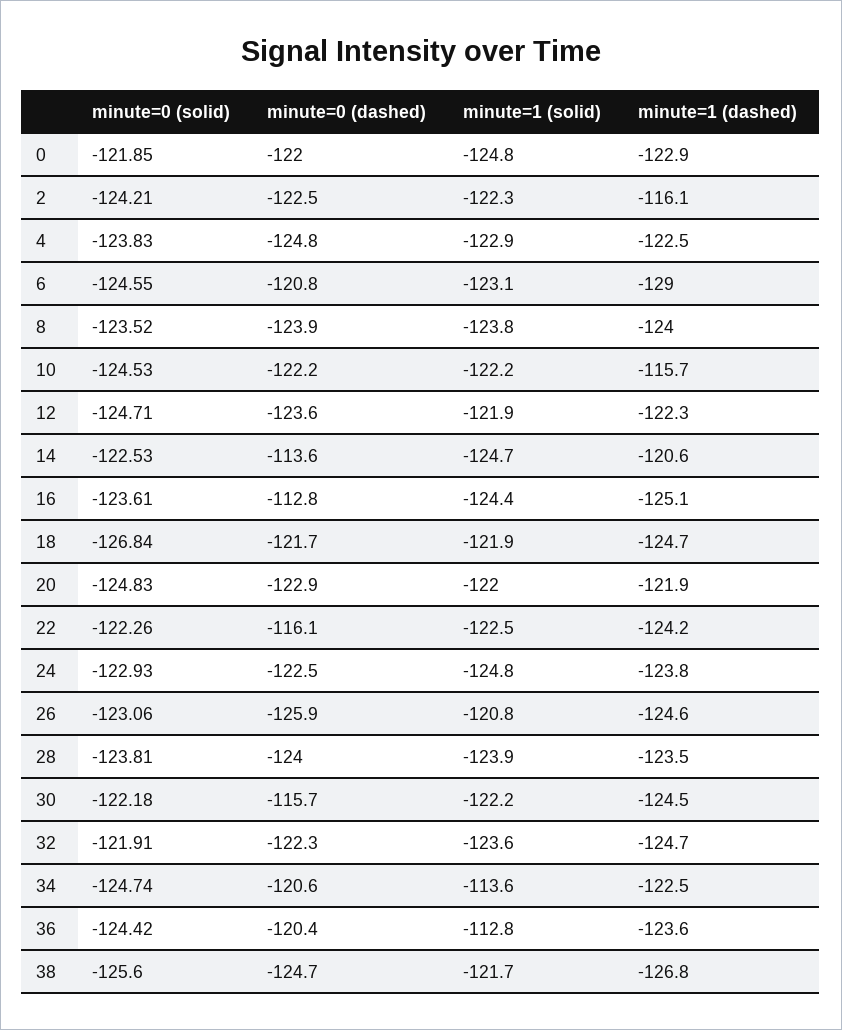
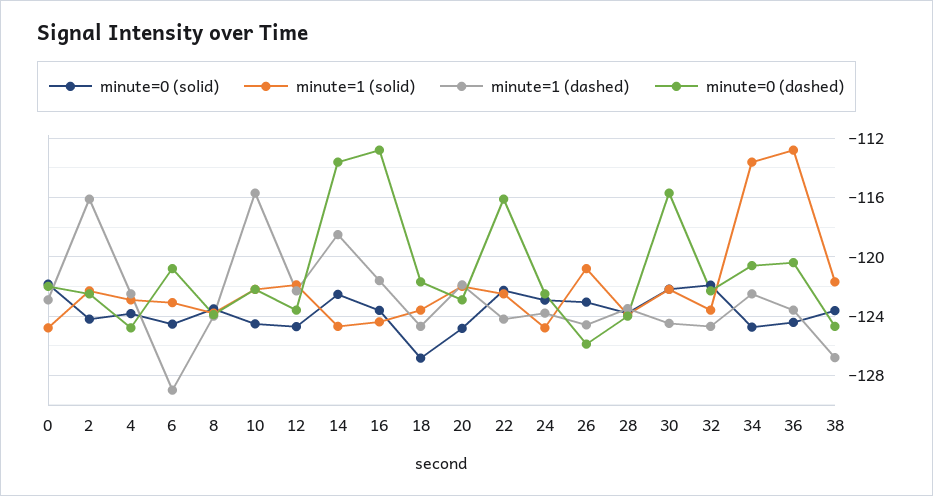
  {
    "minute=0 (solid)": {
      "0": -121.85,
      "2": -124.21,
      "4": -123.83,
      "6": -124.55,
      "8": -123.52,
      "10": -124.53,
      "12": -124.71,
      "14": -122.53,
      "16": -123.61,
      "18": -126.84,
      "20": -124.83,
      "22": -122.26,
      "24": -122.93,
      "26": -123.06,
      "28": -123.81,
      "30": -122.18,
      "32": -121.91,
      "34": -124.74,
      "36": -124.42,
-     "38": -125.6
+     "38": -123.5
    },
    "minute=0 (dashed)": {
      "0": -122,
      "2": -122.5,
      "4": -124.8,
      "6": -120.8,
      "8": -123.9,
      "10": -122.2,
      "12": -123.6,
      "14": -113.6,
      "16": -112.8,
      "18": -121.7,
      "20": -122.9,
      "22": -116.1,
      "24": -122.5,
      "26": -125.9,
      "28": -124,
      "30": -115.7,
      "32": -122.3,
      "34": -120.6,
      "36": -120.4,
      "38": -124.7
    },
    "minute=1 (solid)": {
      "0": -124.8,
      "2": -122.3,
      "4": -122.9,
      "6": -123.1,
      "8": -123.8,
      "10": -122.2,
      "12": -121.9,
      "14": -124.7,
      "16": -124.4,
-     "18": -121.9,
+     "18": -123.5,
      "20": -122,
      "22": -122.5,
      "24": -124.8,
      "26": -120.8,
      "28": -123.9,
      "30": -122.2,
      "32": -123.6,
      "34": -113.6,
      "36": -112.8,
      "38": -121.7
    },
    "minute=1 (dashed)": {
      "0": -122.9,
      "2": -116.1,
      "4": -122.5,
      "6": -129,
      "8": -124,
      "10": -115.7,
      "12": -122.3,
-     "14": -120.6,
+     "14": -118.5,
-     "16": -125.1,
+     "16": -121.5,
      "18": -124.7,
      "20": -121.9,
      "22": -124.2,
      "24": -123.8,
      "26": -124.6,
      "28": -123.5,
      "30": -124.5,
      "32": -124.7,
      "34": -122.5,
      "36": -123.6,
      "38": -126.8
    }
  }

